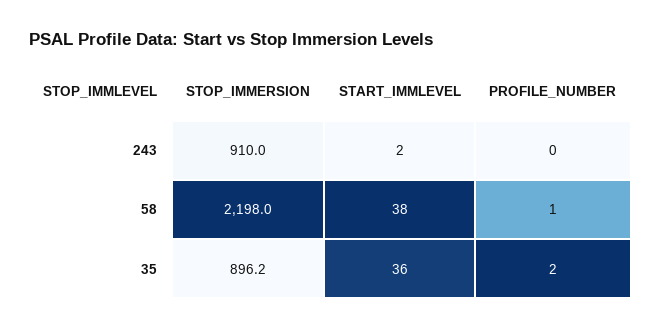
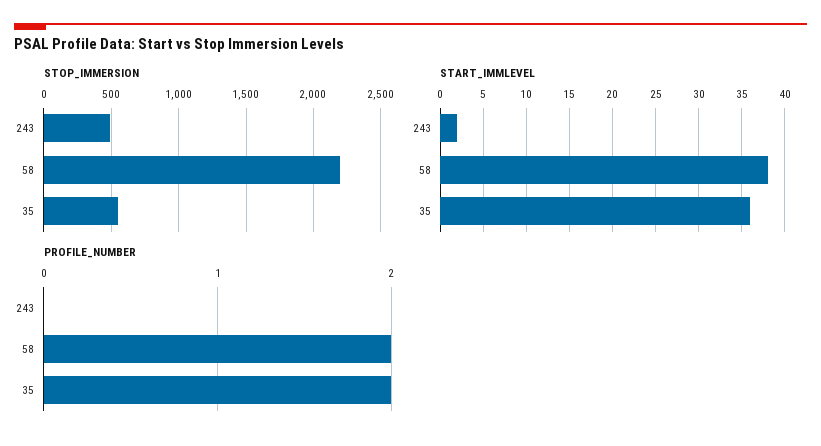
  {
    "STOP_IMMERSION": {
-     "243": 910,
+     "243": 500,
      "58": 2198,
-     "35": 896.2
+     "35": 550
    },
    "START_IMMLEVEL": {
      "243": 2,
      "58": 38,
      "35": 36
    },
    "PROFILE_NUMBER": {
      "243": 0,
-     "58": 1,
+     "58": 2,
      "35": 2
    }
  }

